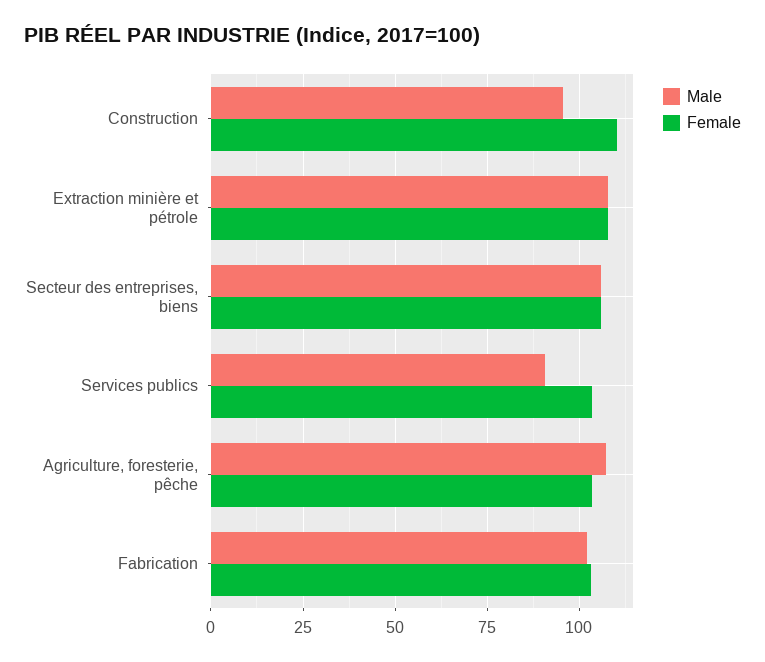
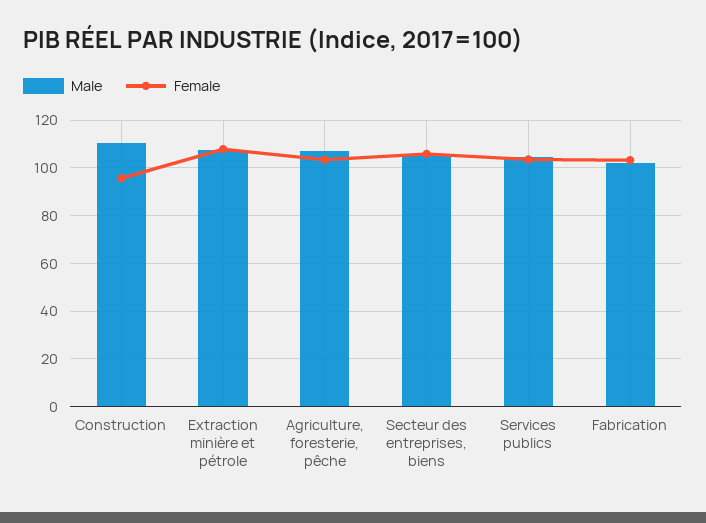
  {
    "Male": {
-     "Construction": 95,
+     "Construction": 110,
      "Extraction minière et pétrole": 107.5,
      "Secteur des entreprises, biens": 105,
-     "Services publics": 90,
+     "Services publics": 105,
      "Agriculture, foresterie, pêche": 107.5,
      "Fabrication": 102.5
    },
    "Female": {
-     "Construction": 110,
+     "Construction": 95,
      "Extraction minière et pétrole": 107.5,
      "Secteur des entreprises, biens": 105,
      "Services publics": 102.5,
      "Agriculture, foresterie, pêche": 102.5,
      "Fabrication": 102.5
    }
  }

